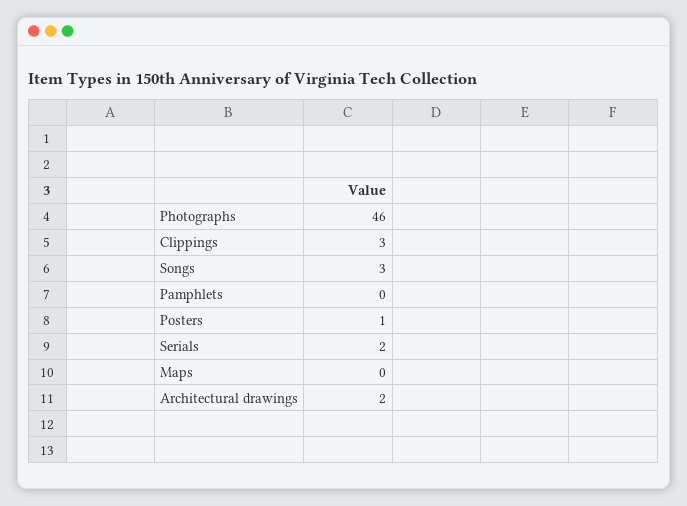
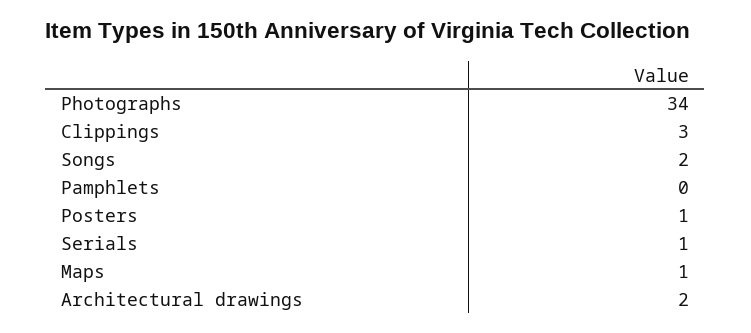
  {
-   "Photographs": 46,
+   "Photographs": 34,
    "Clippings": 3,
-   "Songs": 3,
+   "Songs": 2,
    "Pamphlets": 0,
    "Posters": 1,
-   "Serials": 2,
+   "Serials": 1,
-   "Maps": 0,
+   "Maps": 1,
    "Architectural drawings": 2
  }

